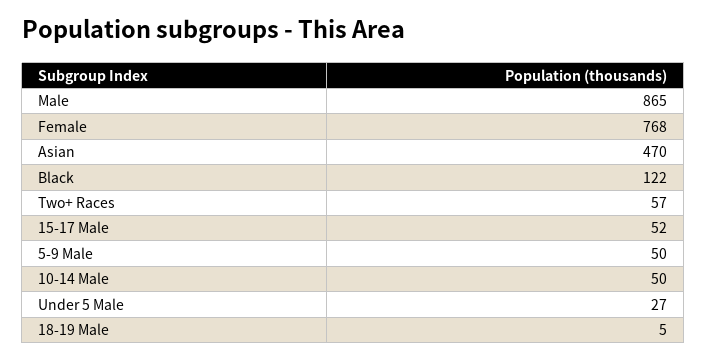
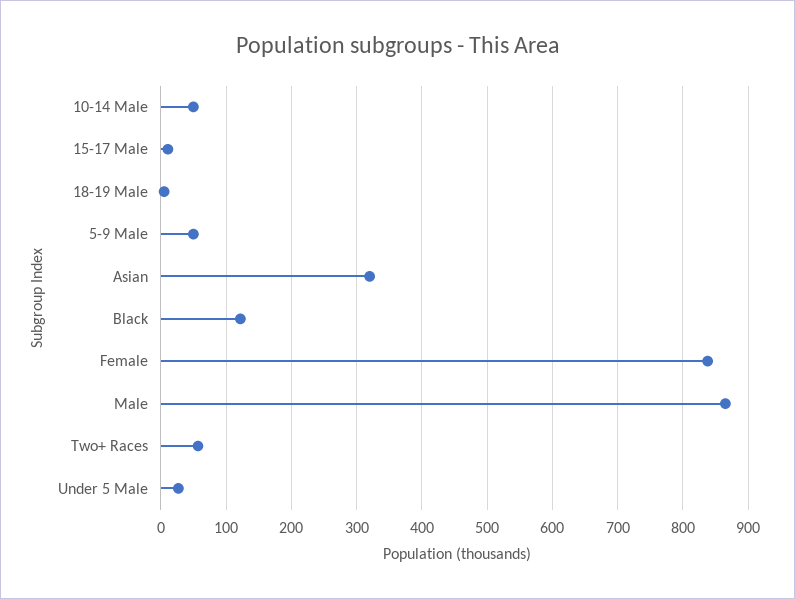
  {
    "Male": 865,
-   "Female": 768,
+   "Female": 840,
-   "Asian": 470,
+   "Asian": 320,
    "Black": 122,
    "Two+ Races": 57,
-   "15-17 Male": 52,
+   "15-17 Male": 10,
    "5-9 Male": 50,
    "10-14 Male": 50,
    "Under 5 Male": 27,
    "18-19 Male": 5
  }

